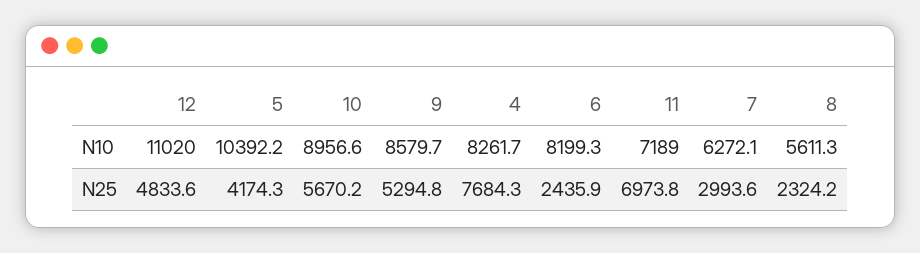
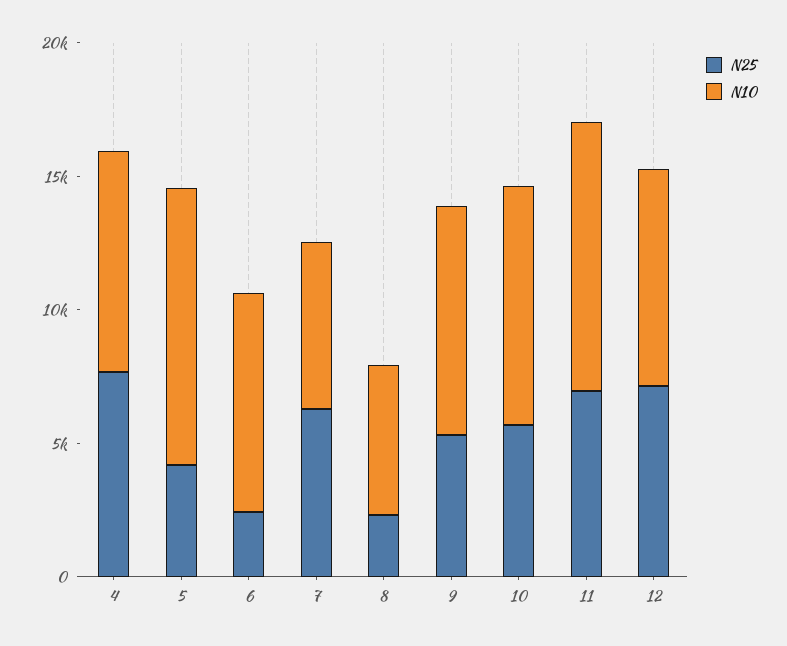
  {
    "N10": {
-     "12": 11020,
+     "12": 8000,
      "5": 10392.2,
      "10": 8956.6,
      "9": 8579.7,
      "4": 8261.7,
      "6": 8199.3,
-     "11": 7189,
+     "11": 10000,
      "7": 6272.1,
      "8": 5611.3
    },
    "N25": {
-     "12": 4833.6,
+     "12": 7000,
      "5": 4174.3,
      "10": 5670.2,
      "9": 5294.8,
      "4": 7684.3,
      "6": 2435.9,
      "11": 6973.8,
-     "7": 2993.6,
+     "7": 6000,
      "8": 2324.2
    }
  }

